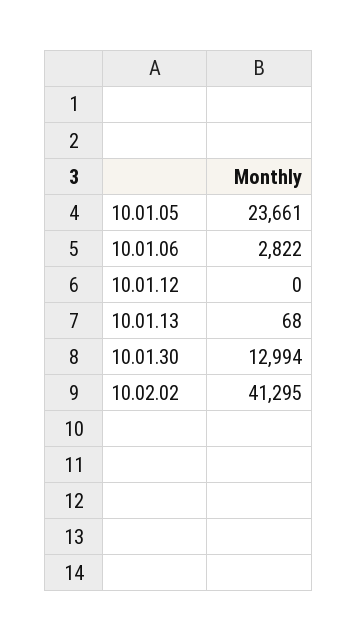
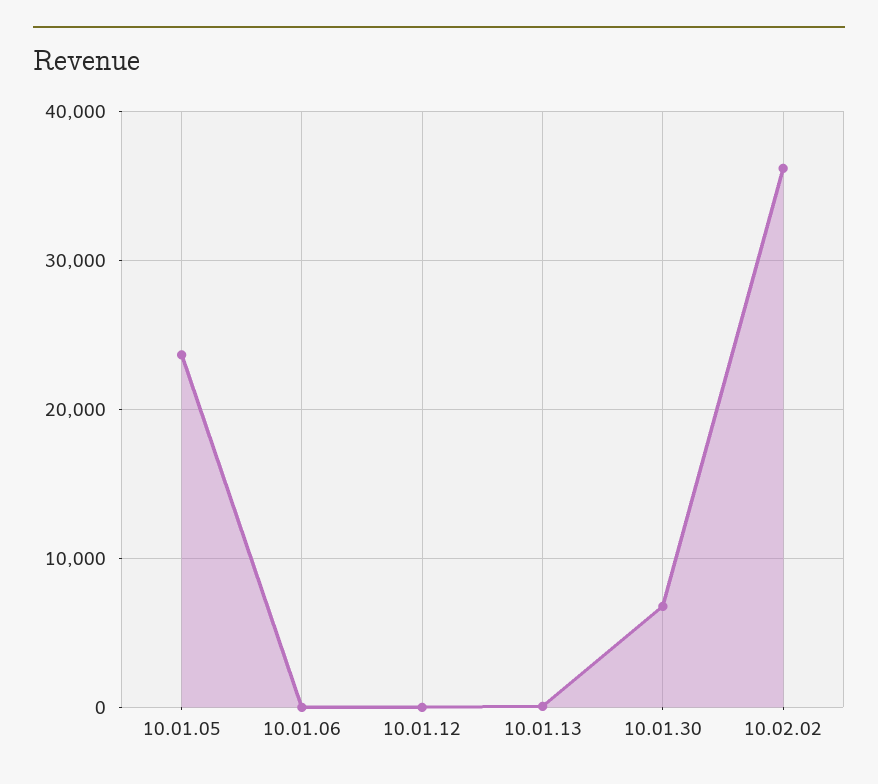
  {
    "10.01.05": 23661,
-   "10.01.06": 2822,
+   "10.01.06": 0,
    "10.01.12": 0,
    "10.01.13": 68,
-   "10.01.30": 12994,
+   "10.01.30": 7000,
-   "10.02.02": 41295
+   "10.02.02": 36000
  }

